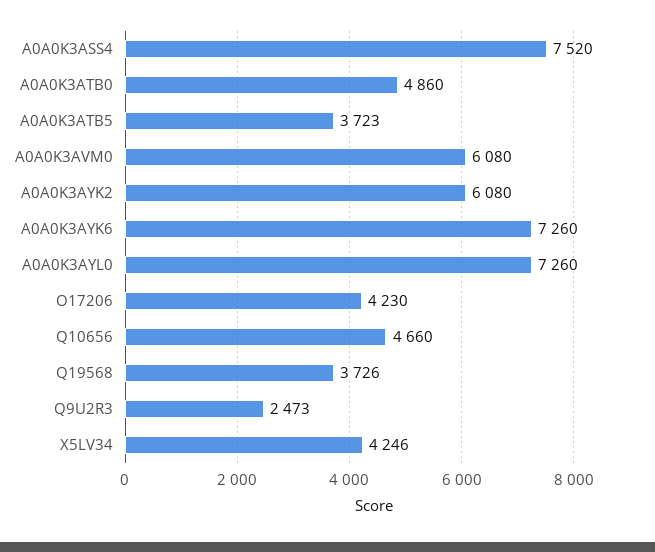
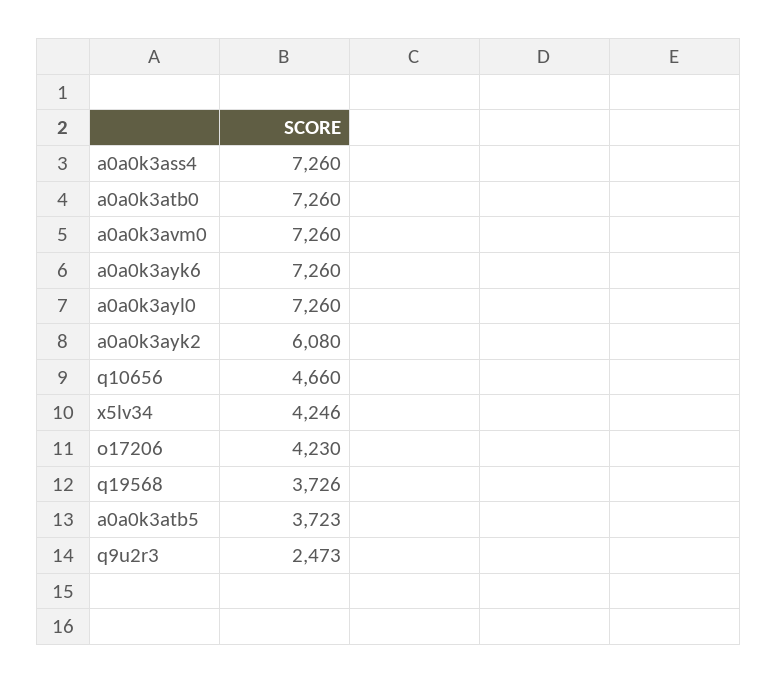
  {
-   "A0A0K3ASS4": 7520,
+   "A0A0K3ASS4": 7260,
-   "A0A0K3ATB0": 4860,
+   "A0A0K3ATB0": 7260,
    "A0A0K3ATB5": 3723,
-   "A0A0K3AVM0": 6080,
+   "A0A0K3AVM0": 7260,
    "A0A0K3AYK2": 6080,
    "A0A0K3AYK6": 7260,
    "A0A0K3AYL0": 7260,
    "O17206": 4230,
    "Q10656": 4660,
    "Q19568": 3726,
    "Q9U2R3": 2473,
    "X5LV34": 4246
  }

